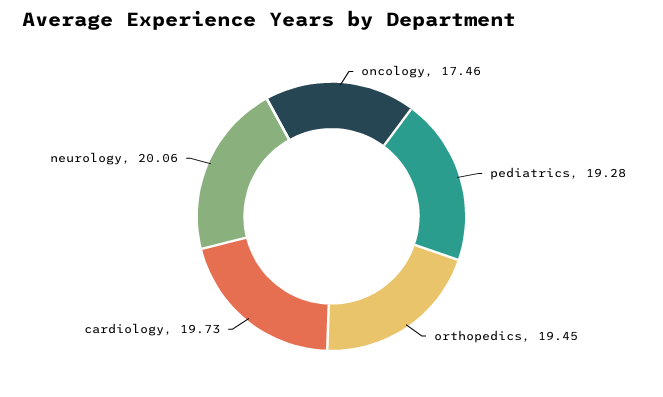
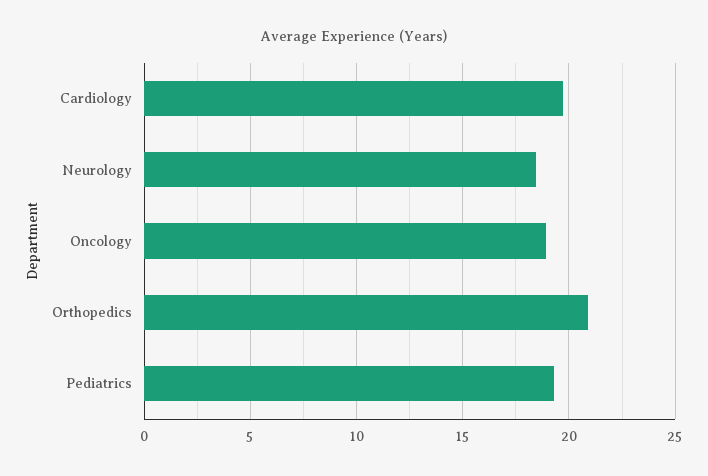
  {
-   "oncology": 17.46,
+   "oncology": 19,
    "pediatrics": 19.28,
-   "orthopedics": 19.45,
+   "orthopedics": 21,
    "cardiology": 19.73,
-   "neurology": 20.06
+   "neurology": 18.5
  }

